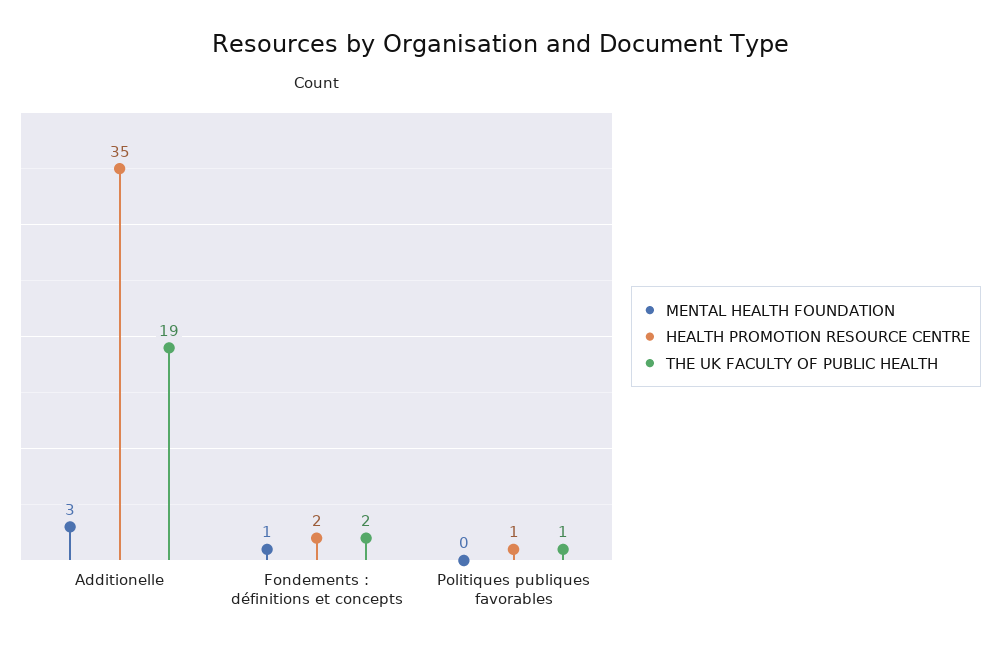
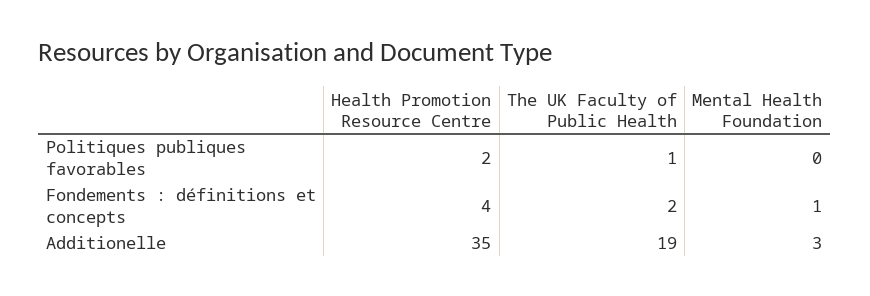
  {
    "MENTAL HEALTH FOUNDATION": {
      "Additionelle": 3,
      "Fondements : définitions et concepts": 1,
      "Politiques publiques favorables": 0
    },
    "HEALTH PROMOTION RESOURCE CENTRE": {
      "Additionelle": 35,
-     "Fondements : définitions et concepts": 2,
+     "Fondements : définitions et concepts": 4,
-     "Politiques publiques favorables": 1
+     "Politiques publiques favorables": 2
    },
    "THE UK FACULTY OF PUBLIC HEALTH": {
      "Additionelle": 19,
      "Fondements : définitions et concepts": 2,
      "Politiques publiques favorables": 1
    }
  }

